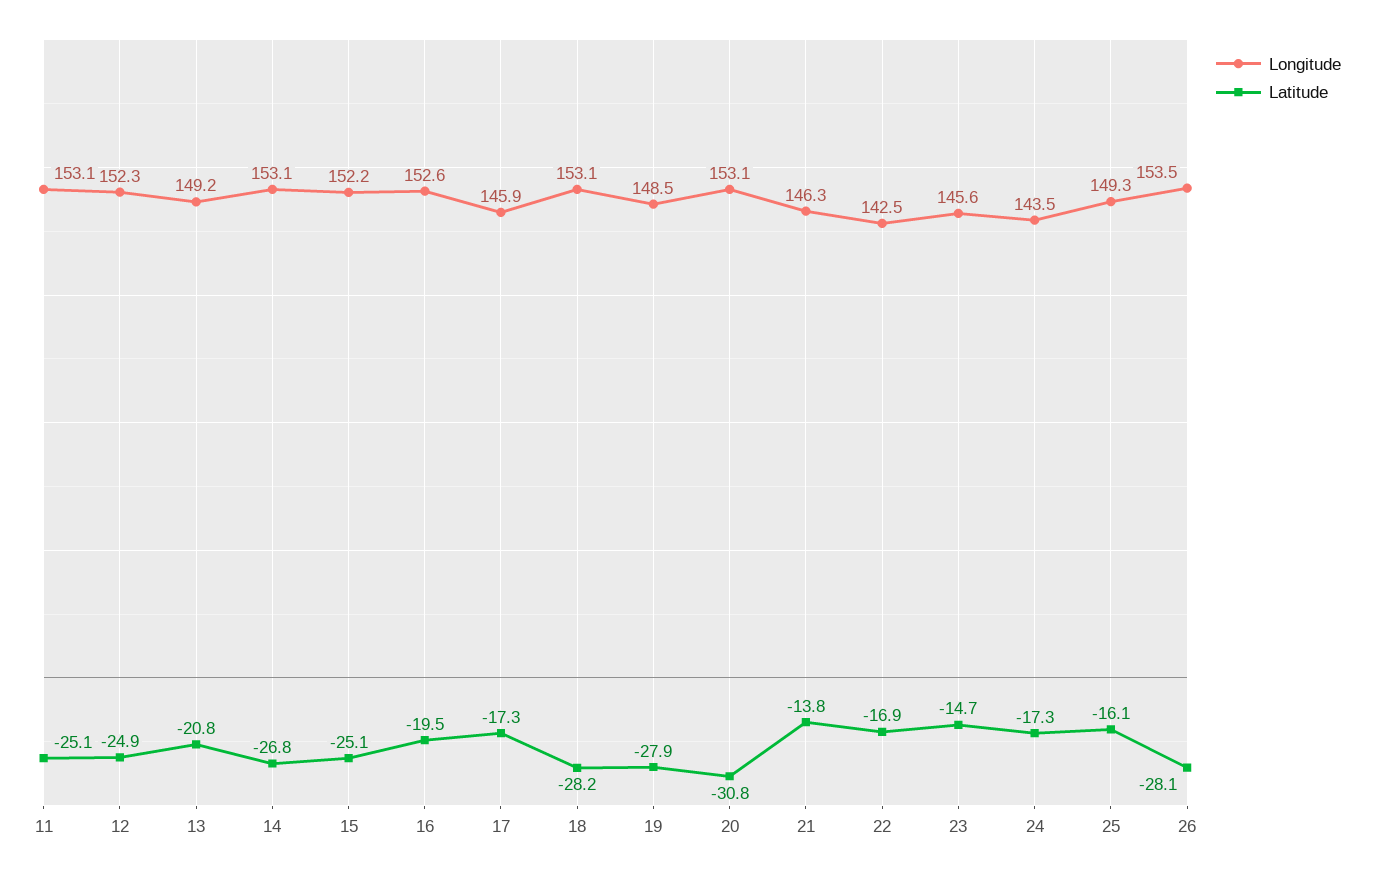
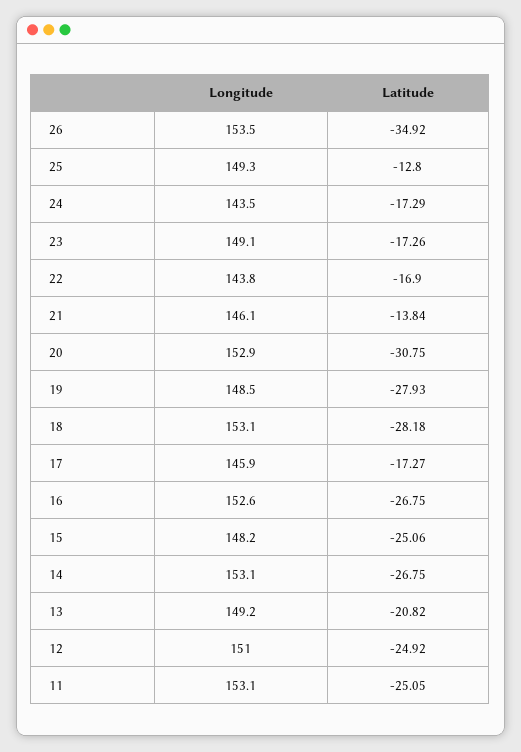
  {
    "Longitude": {
      "11": 153.1,
-     "12": 152.3,
+     "12": 151,
      "13": 149.2,
      "14": 153.1,
-     "15": 152.2,
+     "15": 148.2,
      "16": 152.6,
      "17": 145.9,
      "18": 153.1,
      "19": 148.5,
-     "20": 153.1,
+     "20": 152.9,
-     "21": 146.3,
+     "21": 146.1,
-     "22": 142.5,
+     "22": 143.8,
-     "23": 145.6,
+     "23": 149.1,
      "24": 143.5,
      "25": 149.3,
      "26": 153.5
    },
    "Latitude": {
      "11": -25.05,
      "12": -24.92,
      "13": -20.82,
      "14": -26.75,
      "15": -25.06,
-     "16": -19.5,
+     "16": -26.75,
      "17": -17.27,
      "18": -28.18,
      "19": -27.93,
      "20": -30.75,
      "21": -13.84,
      "22": -16.9,
-     "23": -14.7,
+     "23": -17.26,
      "24": -17.29,
-     "25": -16.1,
+     "25": -12.8,
-     "26": -28.1
+     "26": -34.92
    }
  }

